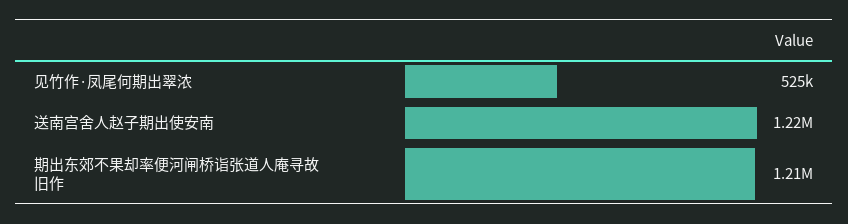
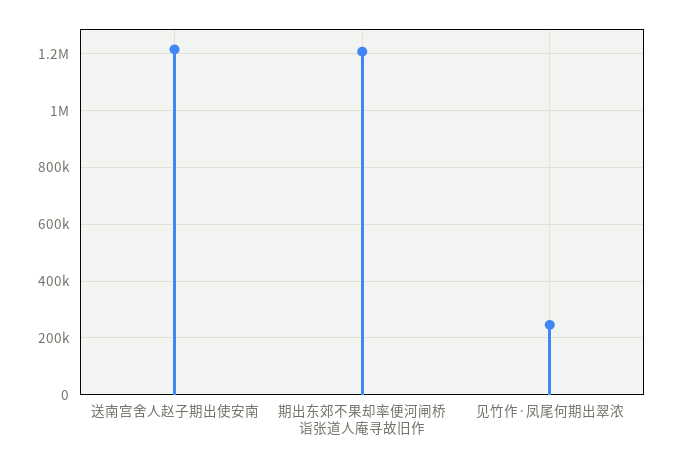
  {
-   "见竹作·凤尾何期出翠浓": 525000,
+   "见竹作·凤尾何期出翠浓": 250000,
    "送南宫舍人赵子期出使安南": 1220000,
    "期出东郊不果却率便河闸桥诣张道人庵寻故旧作": 1210000
  }

